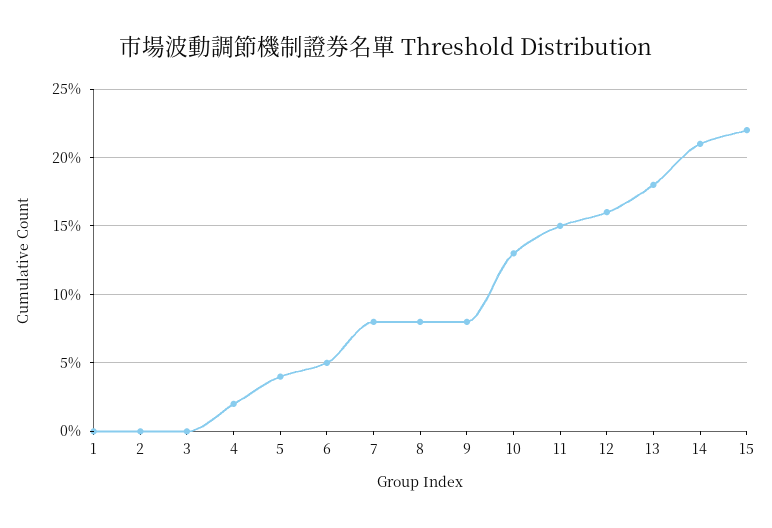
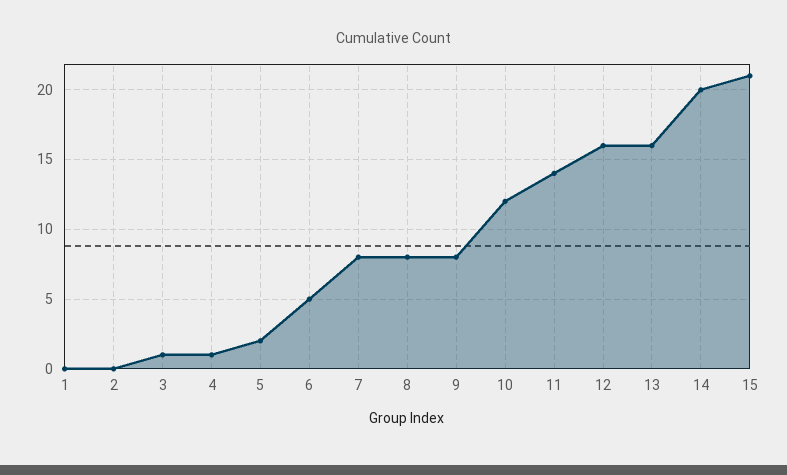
  {
    "1": 0,
    "2": 0,
-   "3": 0,
+   "3": 1,
-   "4": 2,
+   "4": 1,
-   "5": 4,
+   "5": 2,
    "6": 5,
    "7": 8,
    "8": 8,
    "9": 8,
-   "10": 13,
+   "10": 12,
-   "11": 15,
+   "11": 14,
    "12": 16,
-   "13": 18,
+   "13": 16,
-   "14": 21,
+   "14": 20,
-   "15": 22
+   "15": 21
  }

